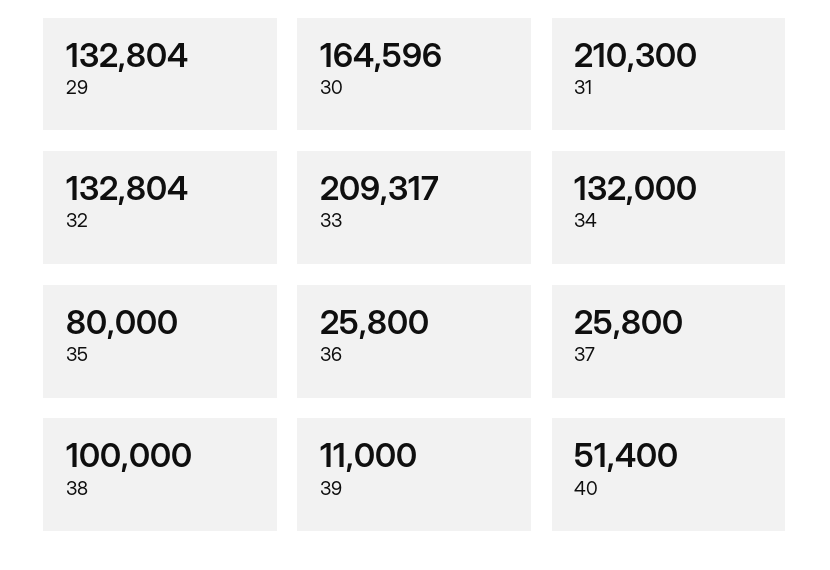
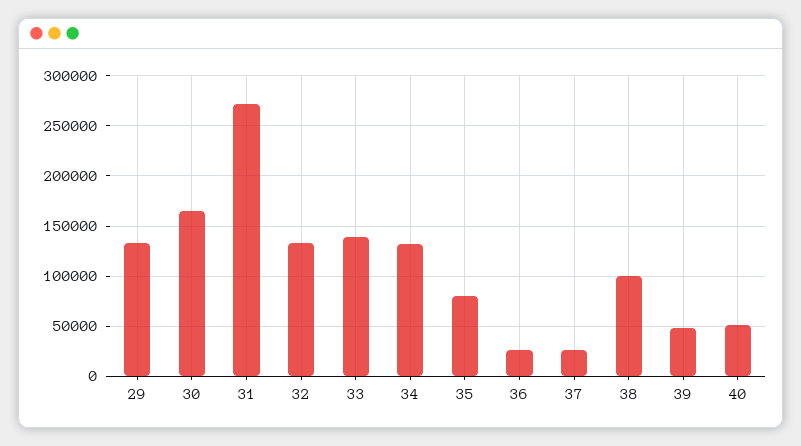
  {
    "29": 132804,
    "30": 164596,
-   "31": 210300,
+   "31": 270000,
    "32": 132804,
-   "33": 209317,
+   "33": 140000,
    "34": 132000,
    "35": 80000,
    "36": 25800,
    "37": 25800,
    "38": 100000,
-   "39": 11000,
+   "39": 50000,
    "40": 51400
  }

